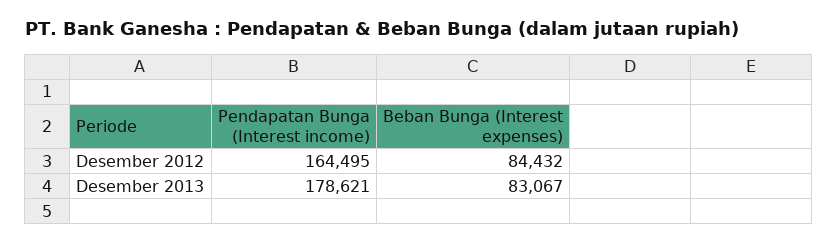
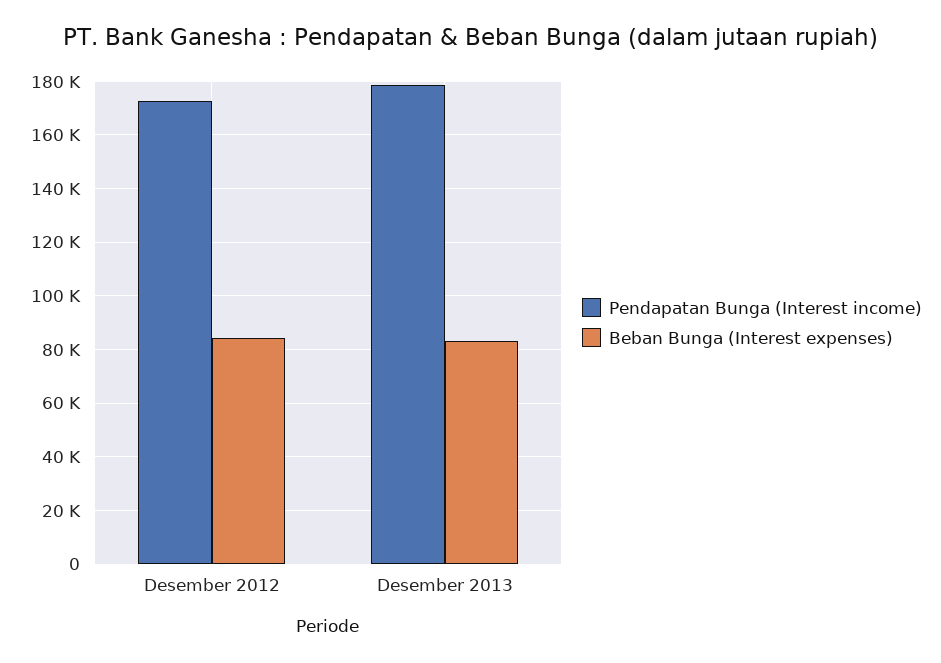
  {
    "Pendapatan Bunga (Interest income)": {
-     "Desember 2012": 164495,
+     "Desember 2012": 172500,
      "Desember 2013": 178621
    },
    "Beban Bunga (Interest expenses)": {
      "Desember 2012": 84432,
      "Desember 2013": 83067
    }
  }

